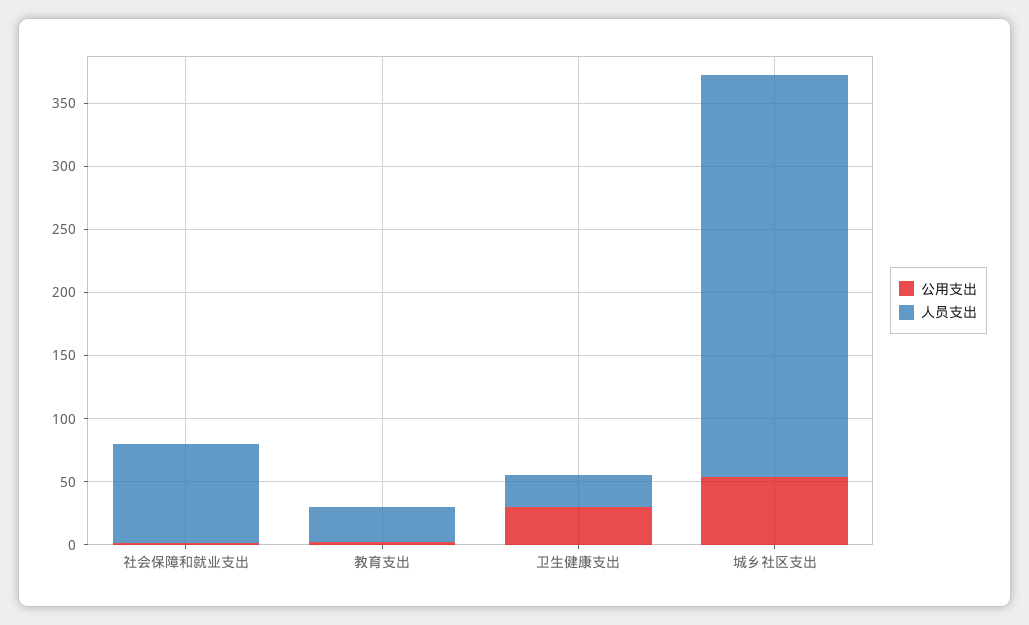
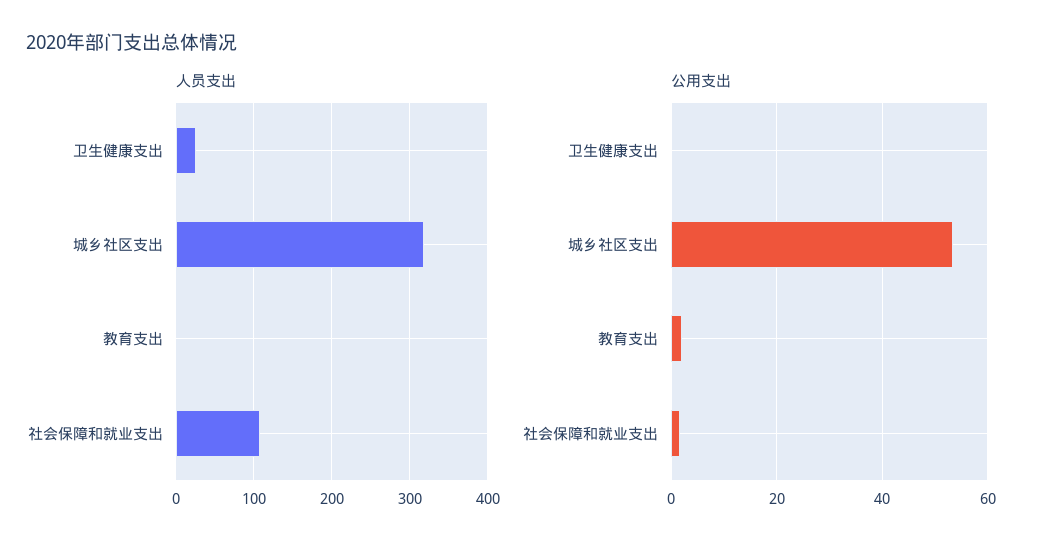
  {
    "公用支出": {
      "社会保障和就业支出": 2,
      "教育支出": 2,
-     "卫生健康支出": 30,
+     "卫生健康支出": 0,
      "城乡社区支出": 54
    },
    "人员支出": {
-     "社会保障和就业支出": 80,
+     "社会保障和就业支出": 110,
-     "教育支出": 30,
+     "教育支出": 0,
      "卫生健康支出": 30,
      "城乡社区支出": 320
    }
  }

